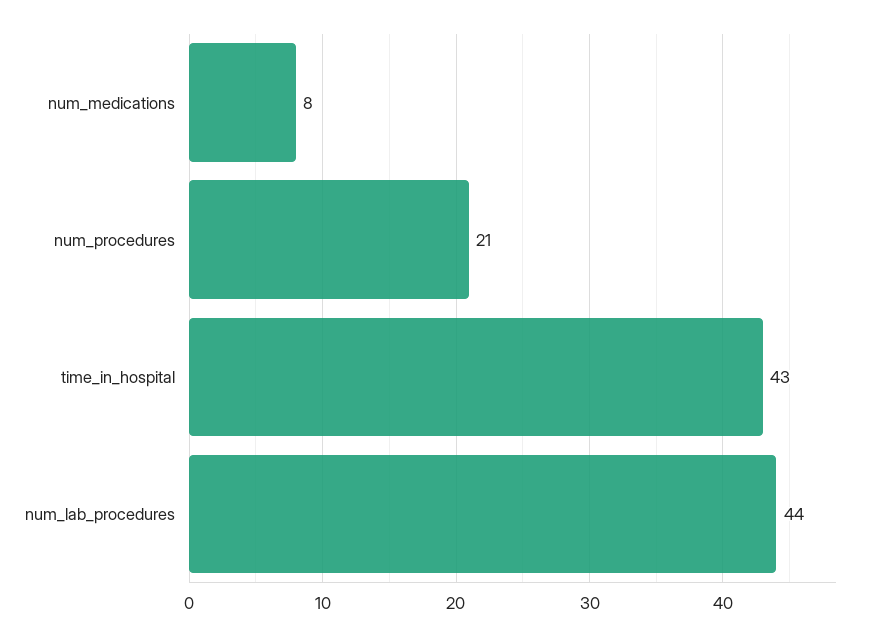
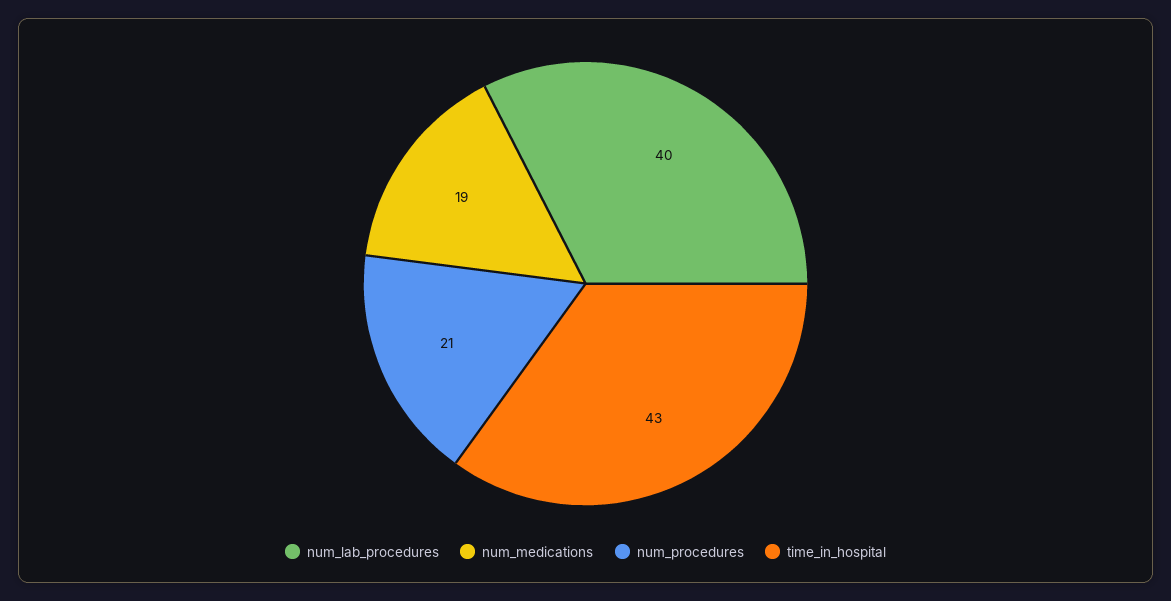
  {
-   "num_medications": 8,
+   "num_medications": 19,
    "num_procedures": 21,
    "time_in_hospital": 43,
-   "num_lab_procedures": 44
+   "num_lab_procedures": 40
  }

